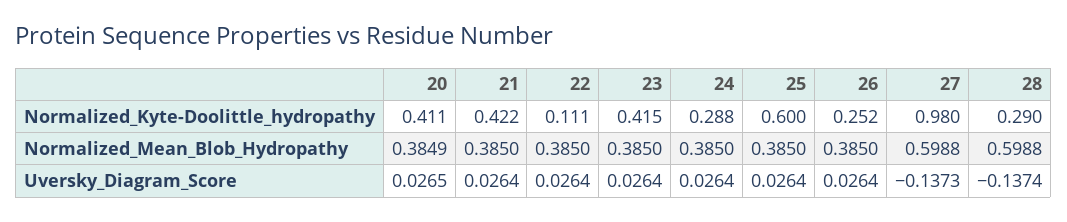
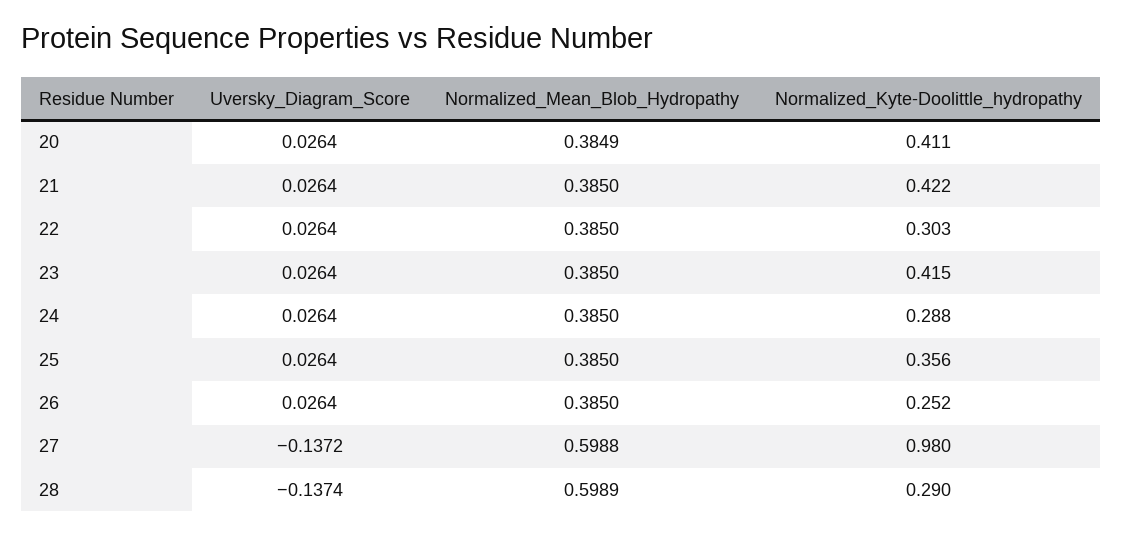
  {
    "20": {
      "Normalized_Kyte-Doolittle_hydropathy": 0.411,
      "Normalized_Mean_Blob_Hydropathy": 0.3849,
-     "Uversky_Diagram_Score": 0.0265
+     "Uversky_Diagram_Score": 0.0264
    },
    "21": {
      "Normalized_Kyte-Doolittle_hydropathy": 0.422,
      "Normalized_Mean_Blob_Hydropathy": 0.385,
      "Uversky_Diagram_Score": 0.0264
    },
    "22": {
-     "Normalized_Kyte-Doolittle_hydropathy": 0.111,
+     "Normalized_Kyte-Doolittle_hydropathy": 0.303,
      "Normalized_Mean_Blob_Hydropathy": 0.385,
      "Uversky_Diagram_Score": 0.0264
    },
    "23": {
      "Normalized_Kyte-Doolittle_hydropathy": 0.415,
      "Normalized_Mean_Blob_Hydropathy": 0.385,
      "Uversky_Diagram_Score": 0.0264
    },
    "24": {
      "Normalized_Kyte-Doolittle_hydropathy": 0.288,
      "Normalized_Mean_Blob_Hydropathy": 0.385,
      "Uversky_Diagram_Score": 0.0264
    },
    "25": {
-     "Normalized_Kyte-Doolittle_hydropathy": 0.6,
+     "Normalized_Kyte-Doolittle_hydropathy": 0.356,
      "Normalized_Mean_Blob_Hydropathy": 0.385,
      "Uversky_Diagram_Score": 0.0264
    },
    "26": {
      "Normalized_Kyte-Doolittle_hydropathy": 0.252,
      "Normalized_Mean_Blob_Hydropathy": 0.385,
      "Uversky_Diagram_Score": 0.0264
    },
    "27": {
      "Normalized_Kyte-Doolittle_hydropathy": 0.98,
      "Normalized_Mean_Blob_Hydropathy": 0.5988,
-     "Uversky_Diagram_Score": -0.1373
+     "Uversky_Diagram_Score": -0.1372
    },
    "28": {
      "Normalized_Kyte-Doolittle_hydropathy": 0.29,
-     "Normalized_Mean_Blob_Hydropathy": 0.5988,
+     "Normalized_Mean_Blob_Hydropathy": 0.5989,
      "Uversky_Diagram_Score": -0.1374
    }
  }

